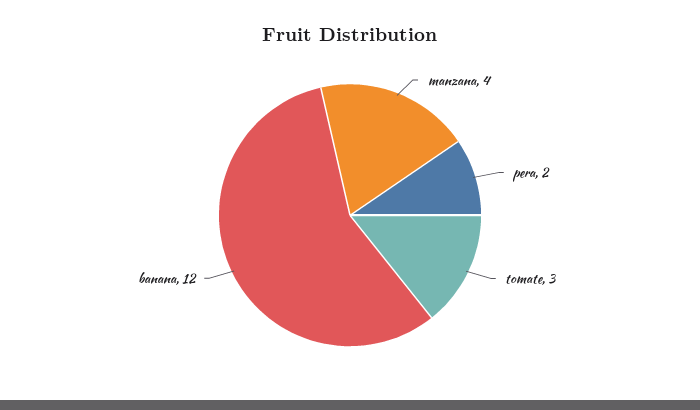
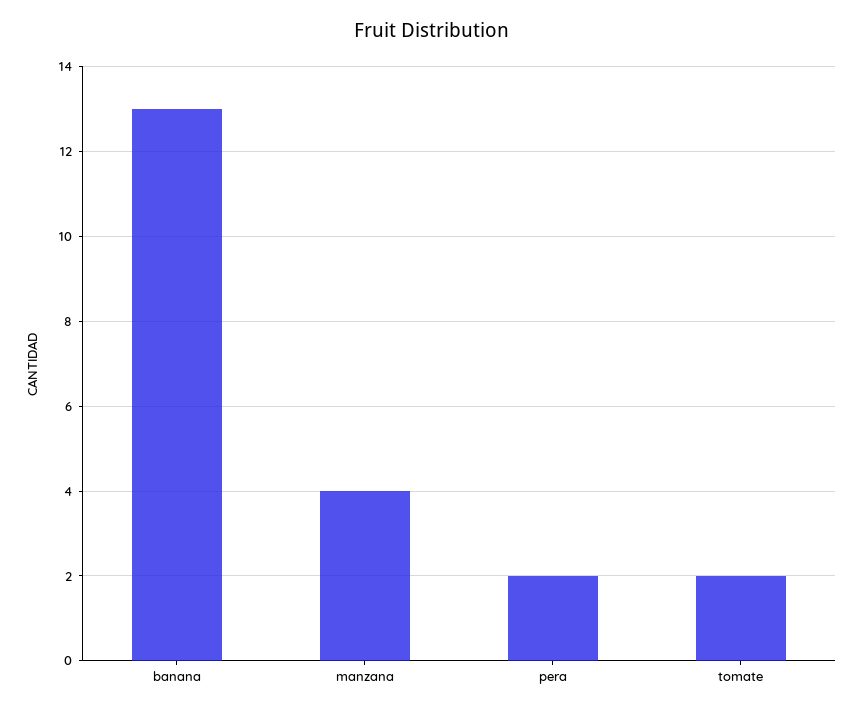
  {
    "manzana": 4,
    "pera": 2,
-   "tomate": 3,
+   "tomate": 2,
-   "banana": 12
+   "banana": 13
  }

